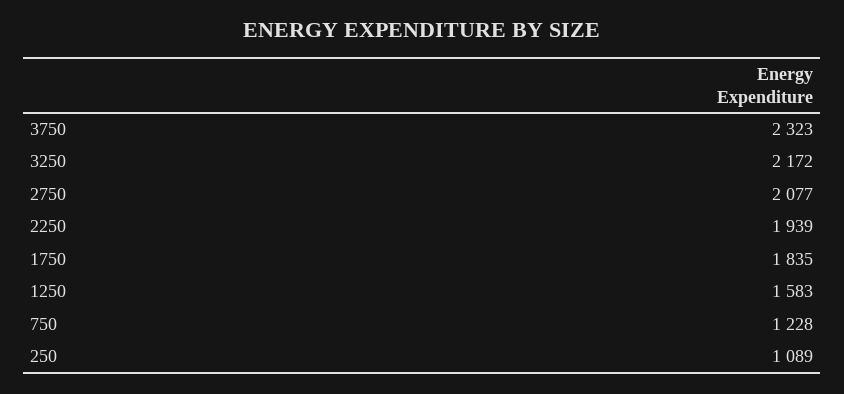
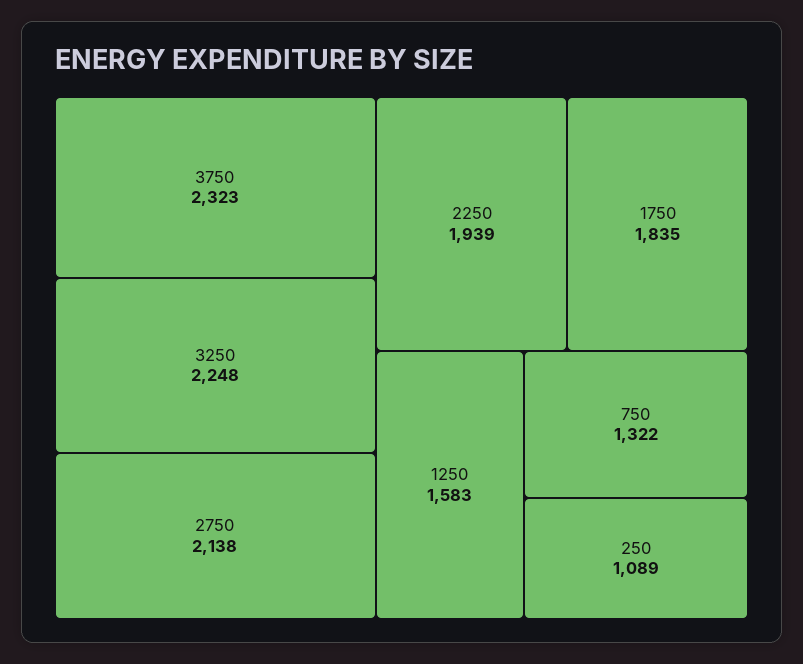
  {
    "3750": 2323,
-   "3250": 2172,
+   "3250": 2248,
-   "2750": 2077,
+   "2750": 2138,
    "2250": 1939,
    "1750": 1835,
    "1250": 1583,
-   "750": 1228,
+   "750": 1322,
    "250": 1089
  }

